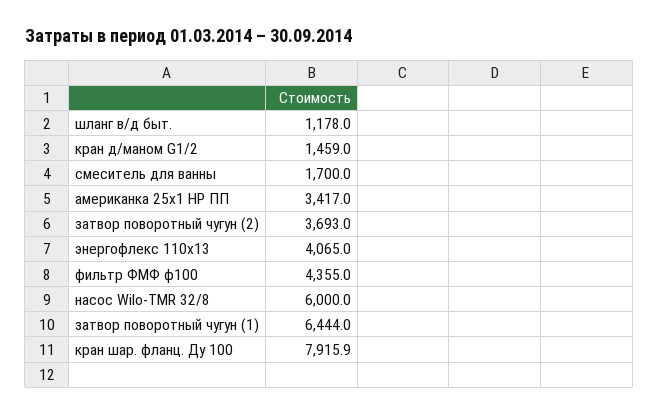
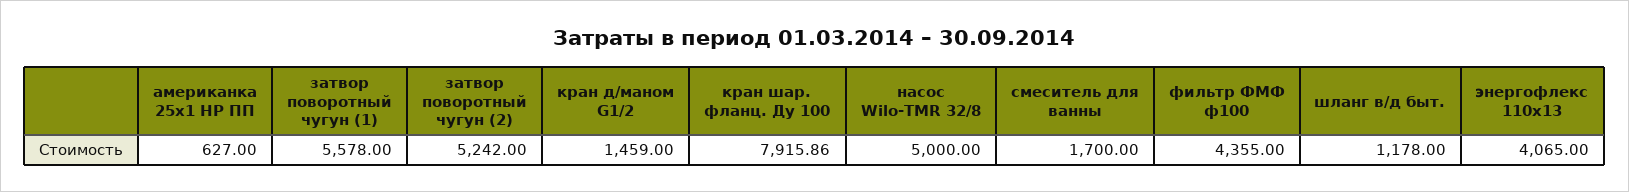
  {
    "шланг в/д быт.": 1178,
    "кран д/маном G1/2": 1459,
    "смеситель для ванны": 1700,
-   "американка 25х1 НР ПП": 3417,
+   "американка 25х1 НР ПП": 627,
-   "затвор поворотный чугун (2)": 3693,
+   "затвор поворотный чугун (2)": 5242,
    "энергофлекс 110х13": 4065,
    "фильтр ФМФ ф100": 4355,
-   "насос Wilo-TMR 32/8": 6000,
+   "насос Wilo-TMR 32/8": 5000,
-   "затвор поворотный чугун (1)": 6444,
+   "затвор поворотный чугун (1)": 5578,
    "кран шар. фланц. Ду 100": 7915.86
  }

